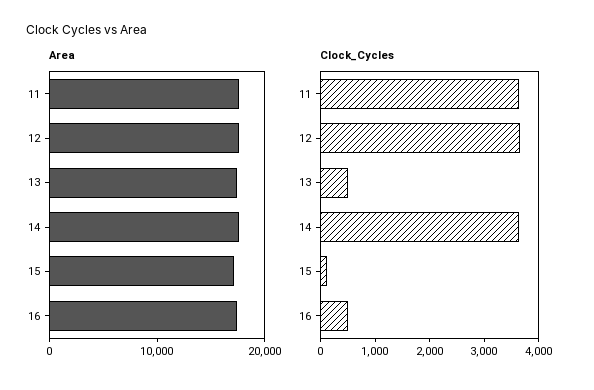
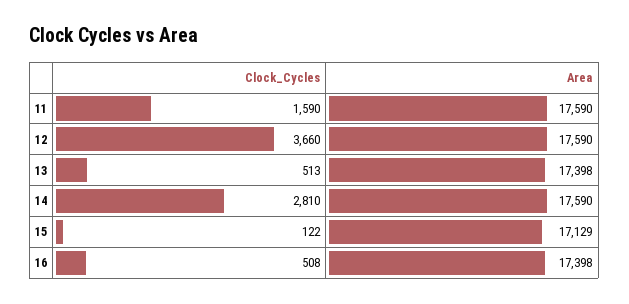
  {
    "Area": {
      "11": 17590,
      "12": 17590,
      "13": 17398,
      "14": 17590,
      "15": 17129,
      "16": 17398
    },
    "Clock_Cycles": {
-     "11": 3600,
+     "11": 1590,
      "12": 3660,
      "13": 513,
-     "14": 3600,
+     "14": 2810,
      "15": 122,
      "16": 508
    }
  }

